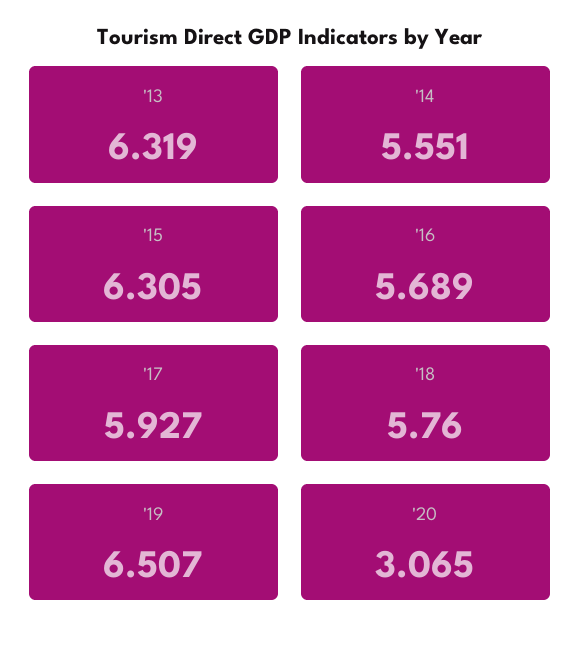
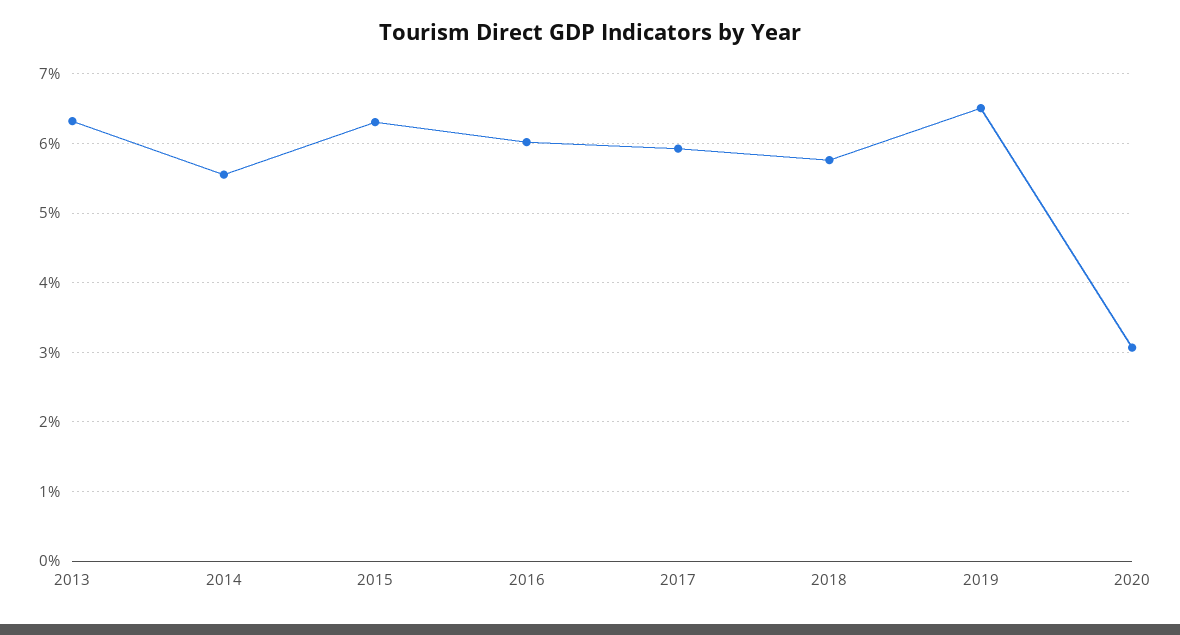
  {
    "'13": 6.319,
    "'14": 5.551,
    "'15": 6.305,
-   "'16": 5.689,
+   "'16": 6,
    "'17": 5.927,
    "'18": 5.76,
    "'19": 6.507,
    "'20": 3.065
  }

